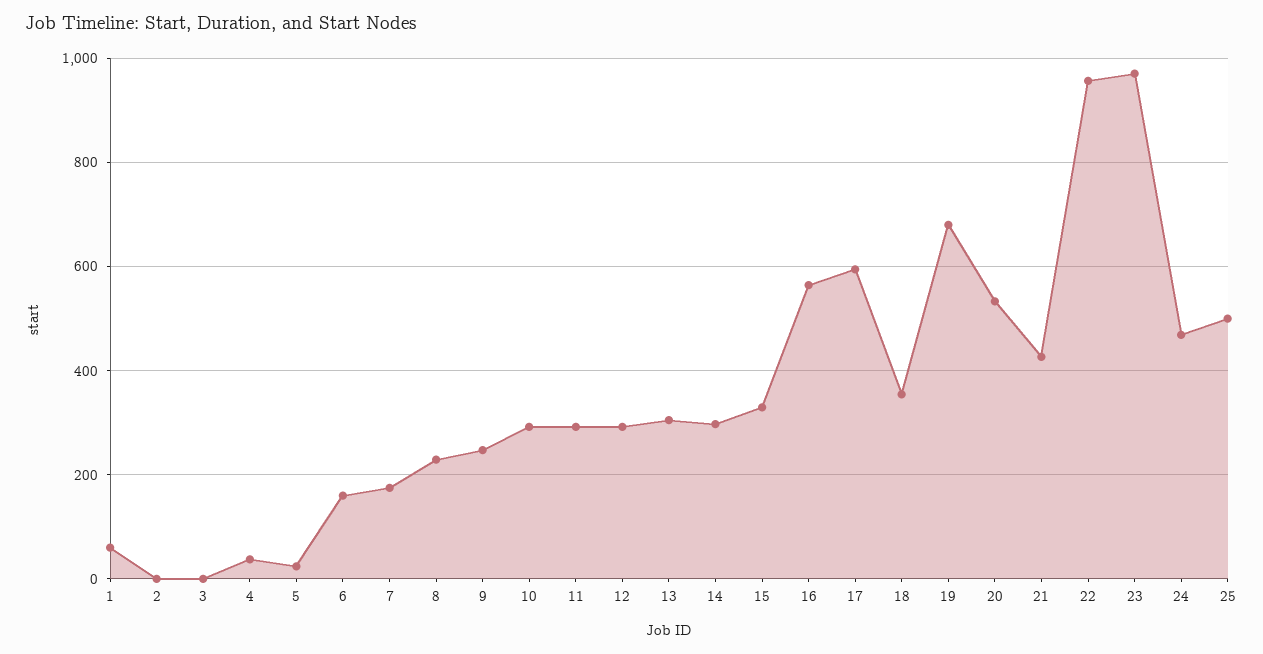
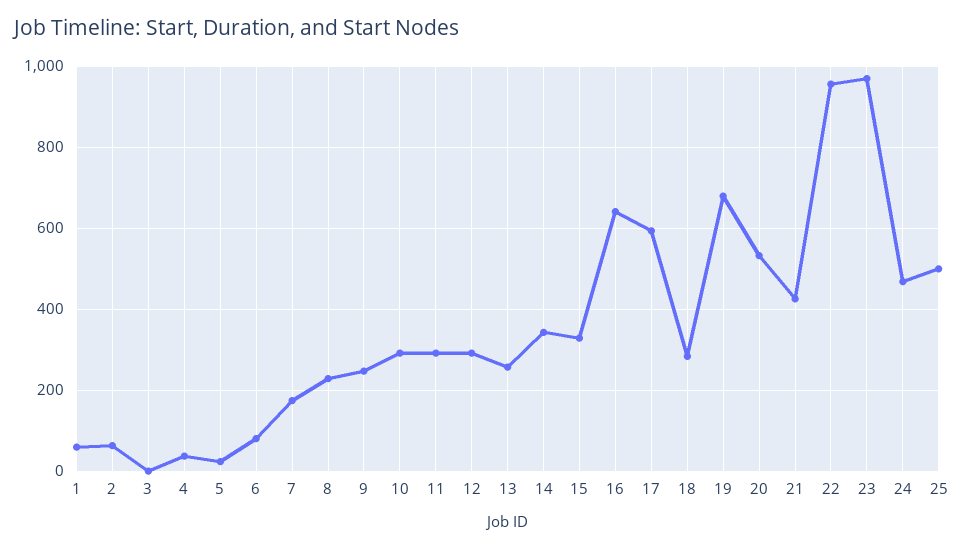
  {
    "1": 60,
-   "2": 0,
+   "2": 60,
    "3": 0,
    "4": 40,
    "5": 20,
-   "6": 160,
+   "6": 80,
    "7": 180,
    "8": 220,
    "9": 240,
    "10": 300,
    "11": 300,
    "12": 300,
-   "13": 300,
+   "13": 260,
-   "14": 300,
+   "14": 340,
    "15": 320,
-   "16": 560,
+   "16": 640,
    "17": 600,
-   "18": 360,
+   "18": 280,
    "19": 680,
    "20": 540,
    "21": 420,
    "22": 960,
    "23": 980,
    "24": 460,
    "25": 500
  }

